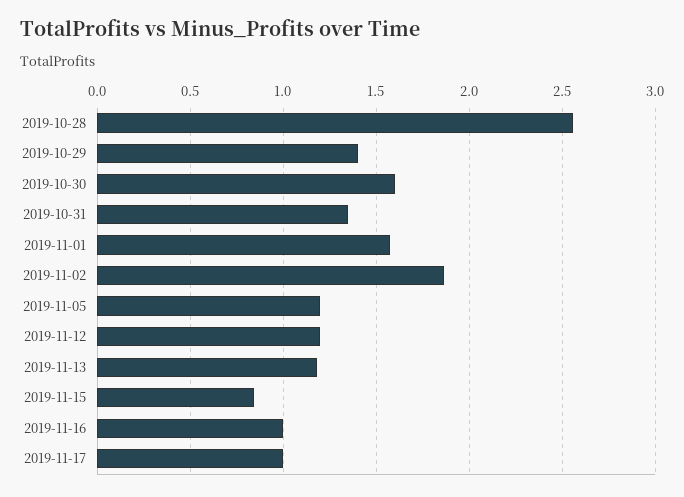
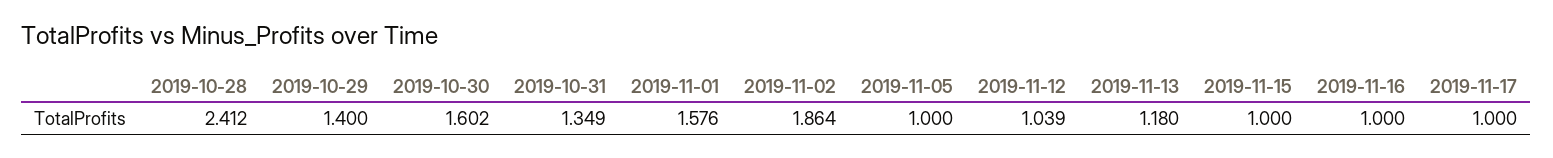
  {
-   "2019-10-28": 2.55,
+   "2019-10-28": 2.412,
    "2019-10-29": 1.4,
    "2019-10-30": 1.602,
    "2019-10-31": 1.349,
    "2019-11-01": 1.576,
    "2019-11-02": 1.864,
-   "2019-11-05": 1.2,
+   "2019-11-05": 1,
-   "2019-11-12": 1.2,
+   "2019-11-12": 1.039,
    "2019-11-13": 1.18,
-   "2019-11-15": 0.85,
+   "2019-11-15": 1,
    "2019-11-16": 1,
    "2019-11-17": 1
  }

